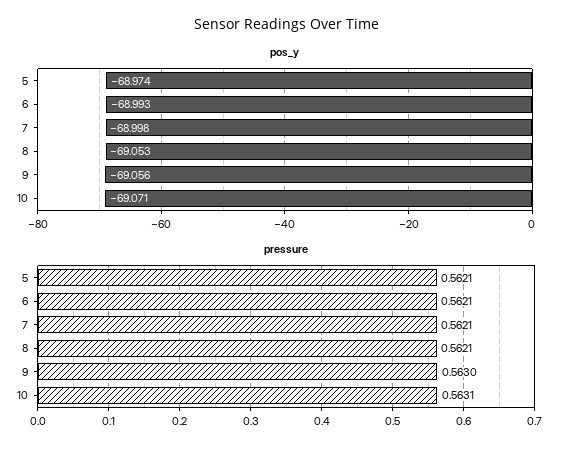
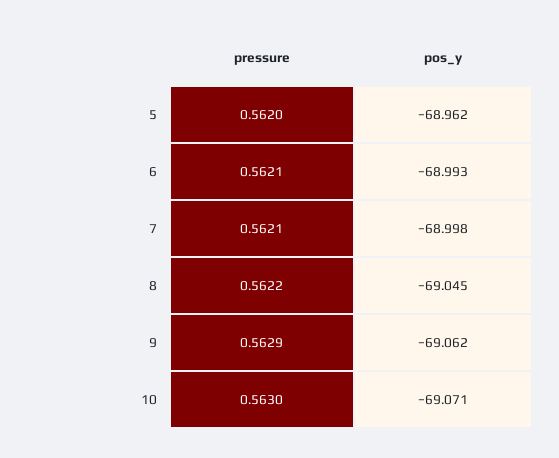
  {
    "pos_y": {
-     "5": -68.974,
+     "5": -68.962,
      "6": -68.993,
      "7": -68.998,
-     "8": -69.053,
+     "8": -69.045,
-     "9": -69.056,
+     "9": -69.062,
      "10": -69.071
    },
    "pressure": {
-     "5": 0.5621,
+     "5": 0.562,
      "6": 0.5621,
      "7": 0.5621,
-     "8": 0.5621,
+     "8": 0.5622,
-     "9": 0.563,
+     "9": 0.5629,
-     "10": 0.5631
+     "10": 0.563
    }
  }

